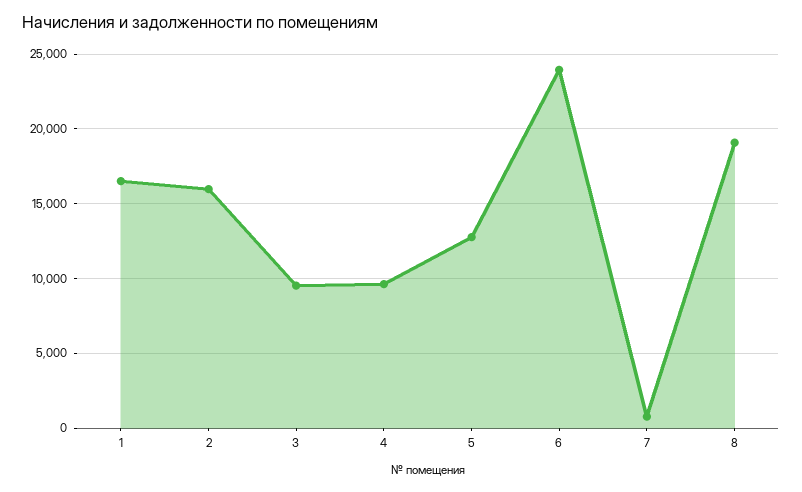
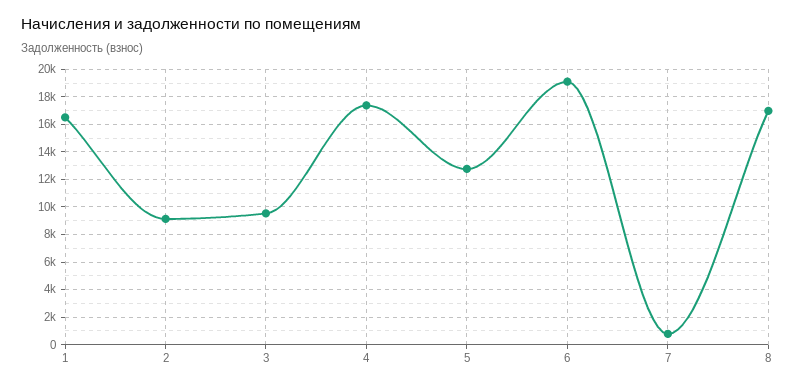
  {
    "1": 16500,
-   "2": 16000,
+   "2": 9000,
    "3": 9500,
-   "4": 9500,
+   "4": 17500,
    "5": 13000,
-   "6": 24000,
+   "6": 19000,
    "7": 1000,
-   "8": 19000
+   "8": 17000
  }

